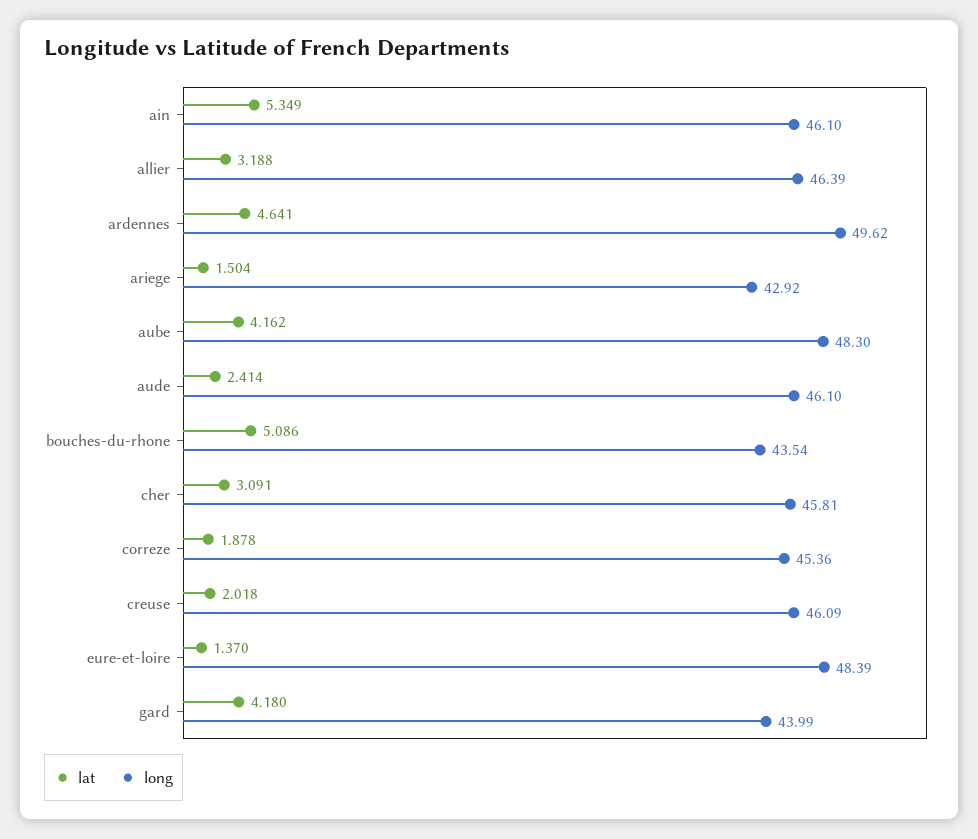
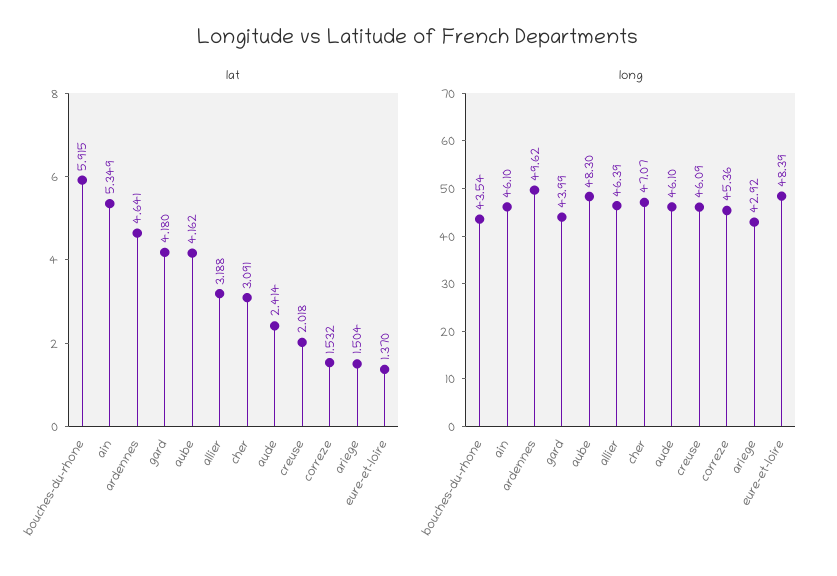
  {
    "lat": {
      "ain": 5.349,
      "allier": 3.188,
      "ardennes": 4.641,
      "ariege": 1.504,
      "aube": 4.162,
      "aude": 2.414,
-     "bouches-du-rhone": 5.086,
+     "bouches-du-rhone": 5.915,
      "cher": 3.091,
-     "correze": 1.878,
+     "correze": 1.532,
      "creuse": 2.018,
      "eure-et-loire": 1.37,
      "gard": 4.18
    },
    "long": {
      "ain": 46.1,
      "allier": 46.39,
      "ardennes": 49.62,
      "ariege": 42.92,
      "aube": 48.3,
      "aude": 46.1,
      "bouches-du-rhone": 43.54,
-     "cher": 45.81,
+     "cher": 47.07,
      "correze": 45.36,
      "creuse": 46.09,
      "eure-et-loire": 48.39,
      "gard": 43.99
    }
  }

